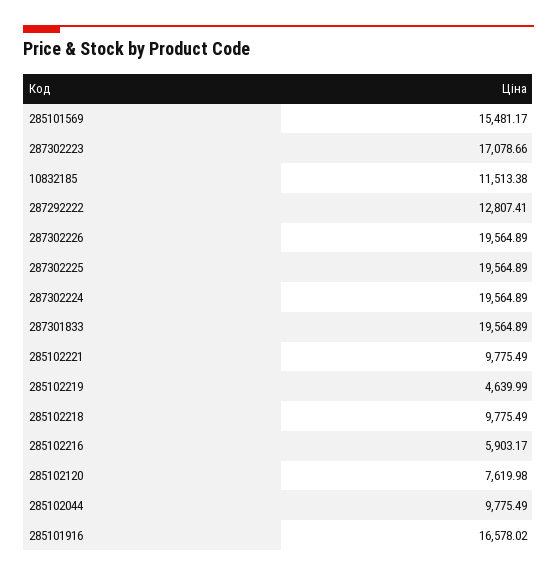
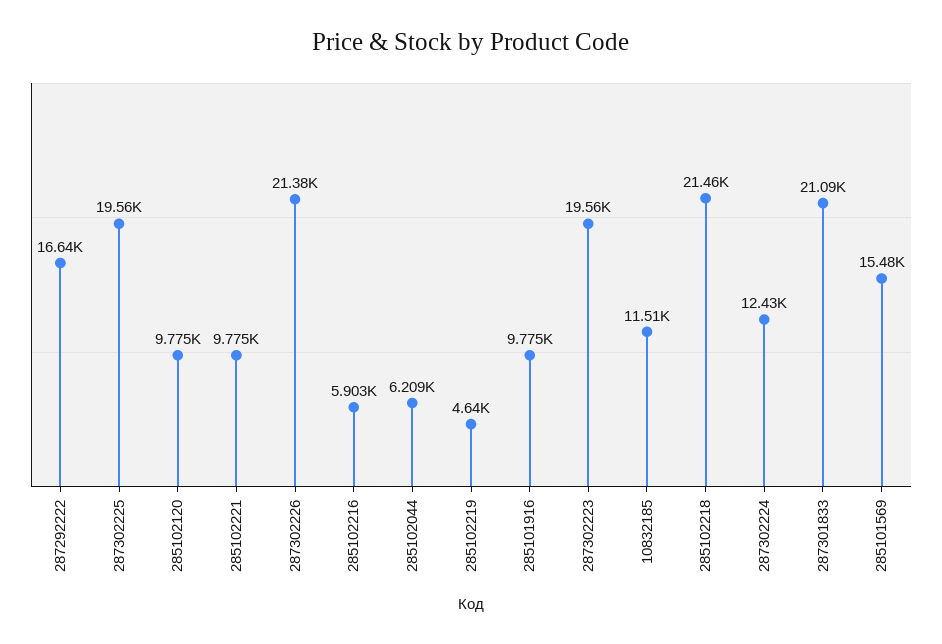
  {
    "285101569": 15481.17,
-   "287302223": 17078.66,
+   "287302223": 19560,
    "10832185": 11513.38,
-   "287292222": 12807.41,
+   "287292222": 16640,
-   "287302226": 19564.89,
+   "287302226": 21380,
    "287302225": 19564.89,
-   "287302224": 19564.89,
+   "287302224": 12430,
-   "287301833": 19564.89,
+   "287301833": 21090,
    "285102221": 9775.49,
    "285102219": 4639.99,
-   "285102218": 9775.49,
+   "285102218": 21460,
    "285102216": 5903.17,
-   "285102120": 7619.98,
+   "285102120": 9775,
-   "285102044": 9775.49,
+   "285102044": 6209,
-   "285101916": 16578.02
+   "285101916": 9775
  }

